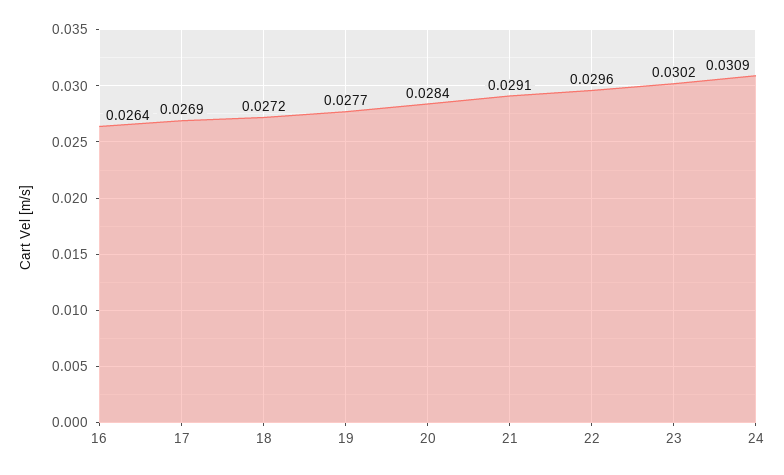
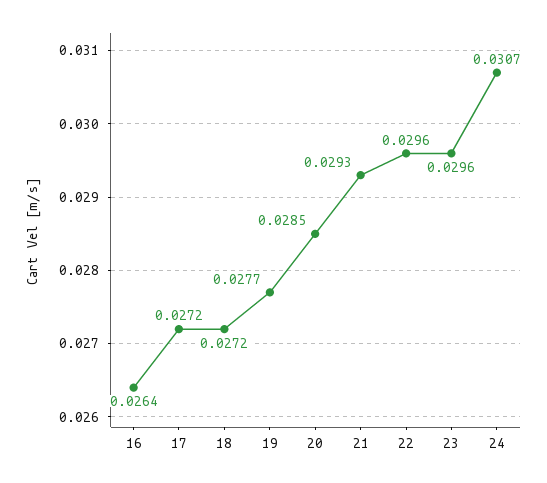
  {
    "16": 0.0264,
-   "17": 0.0269,
+   "17": 0.0272,
    "18": 0.0272,
    "19": 0.0277,
-   "20": 0.0284,
+   "20": 0.0285,
-   "21": 0.0291,
+   "21": 0.0293,
    "22": 0.0296,
-   "23": 0.0302,
+   "23": 0.0296,
-   "24": 0.0309
+   "24": 0.0307
  }

